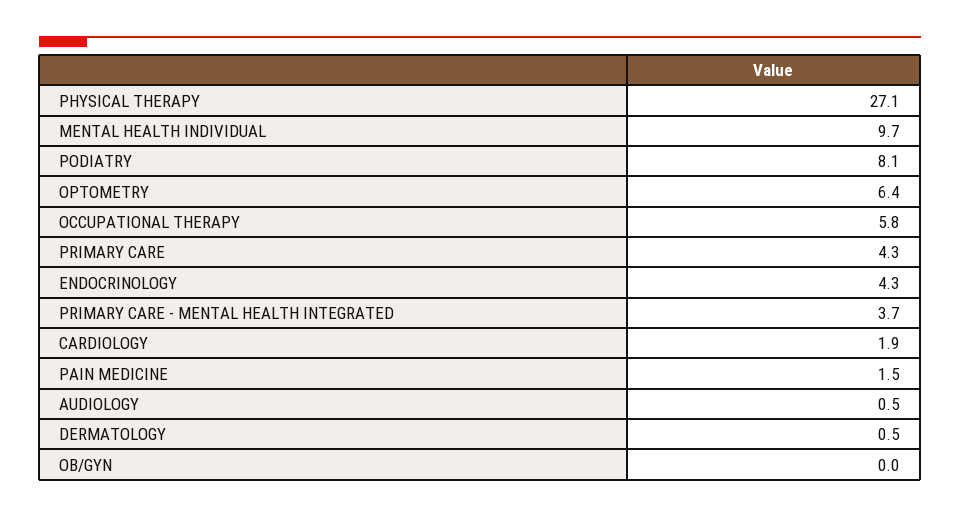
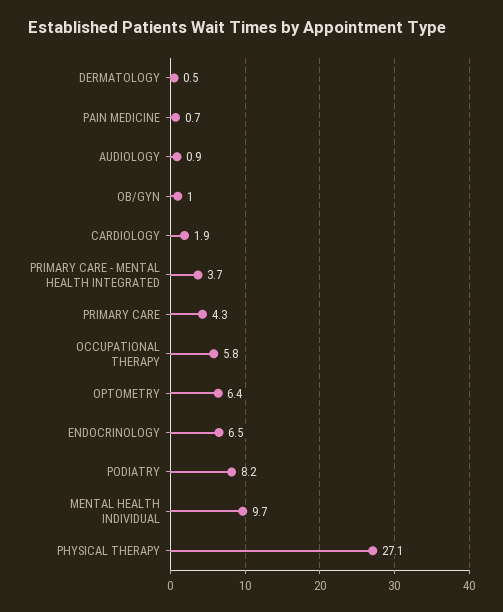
  {
    "PHYSICAL THERAPY": 27.1,
    "MENTAL HEALTH INDIVIDUAL": 9.7,
-   "PODIATRY": 8.1,
+   "PODIATRY": 8.2,
    "OPTOMETRY": 6.4,
    "OCCUPATIONAL THERAPY": 5.8,
    "PRIMARY CARE": 4.3,
-   "ENDOCRINOLOGY": 4.3,
+   "ENDOCRINOLOGY": 6.5,
    "PRIMARY CARE - MENTAL HEALTH INTEGRATED": 3.7,
    "CARDIOLOGY": 1.9,
-   "PAIN MEDICINE": 1.5,
+   "PAIN MEDICINE": 0.7,
-   "AUDIOLOGY": 0.5,
+   "AUDIOLOGY": 0.9,
    "DERMATOLOGY": 0.5,
-   "OB/GYN": 0
+   "OB/GYN": 1
  }

